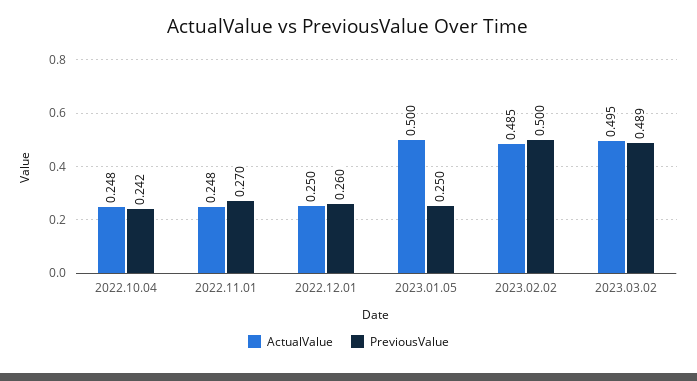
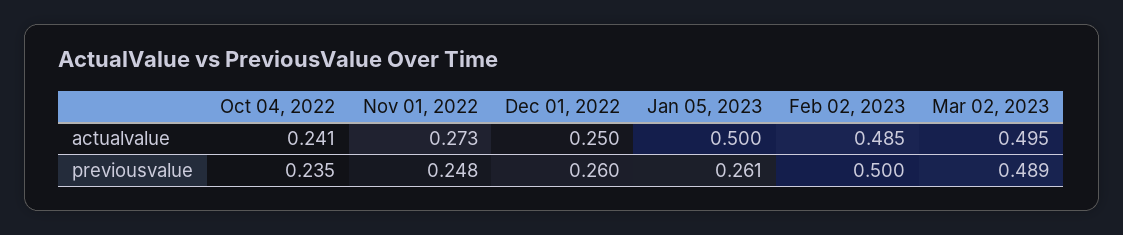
  {
    "ActualValue": {
-     "2022.10.04": 0.248,
+     "2022.10.04": 0.241,
-     "2022.11.01": 0.248,
+     "2022.11.01": 0.273,
      "2022.12.01": 0.25,
      "2023.01.05": 0.5,
      "2023.02.02": 0.485,
      "2023.03.02": 0.495
    },
    "PreviousValue": {
-     "2022.10.04": 0.242,
+     "2022.10.04": 0.235,
-     "2022.11.01": 0.27,
+     "2022.11.01": 0.248,
      "2022.12.01": 0.26,
-     "2023.01.05": 0.25,
+     "2023.01.05": 0.261,
      "2023.02.02": 0.5,
      "2023.03.02": 0.489
    }
  }

